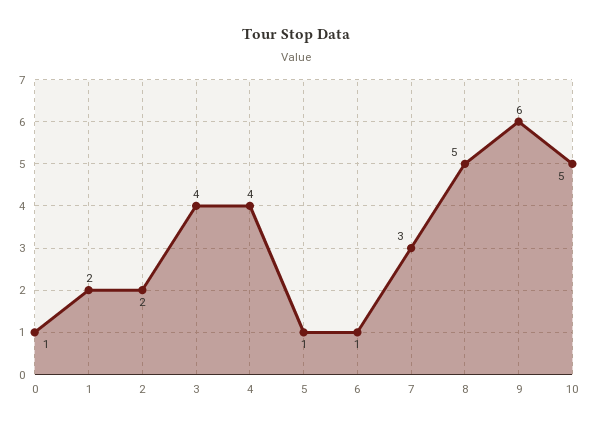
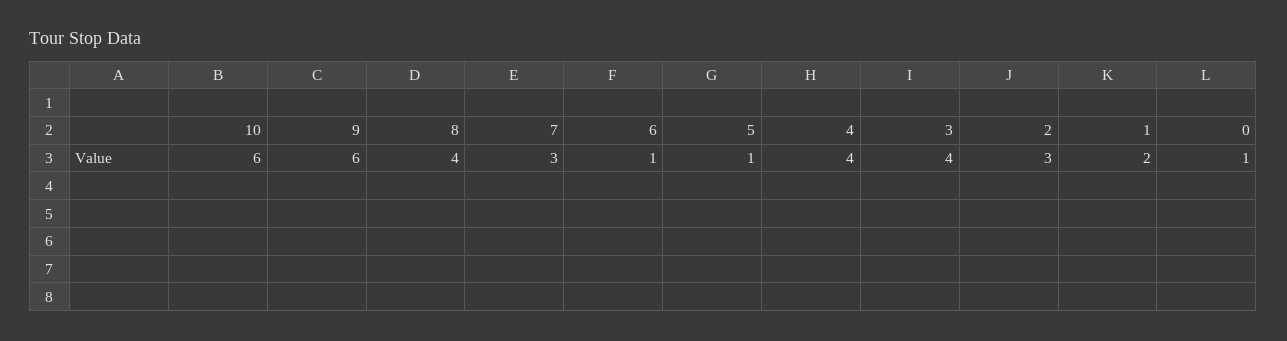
  {
    "0": 1,
    "1": 2,
-   "2": 2,
+   "2": 3,
    "3": 4,
    "4": 4,
    "5": 1,
    "6": 1,
    "7": 3,
-   "8": 5,
+   "8": 4,
    "9": 6,
-   "10": 5
+   "10": 6
  }

